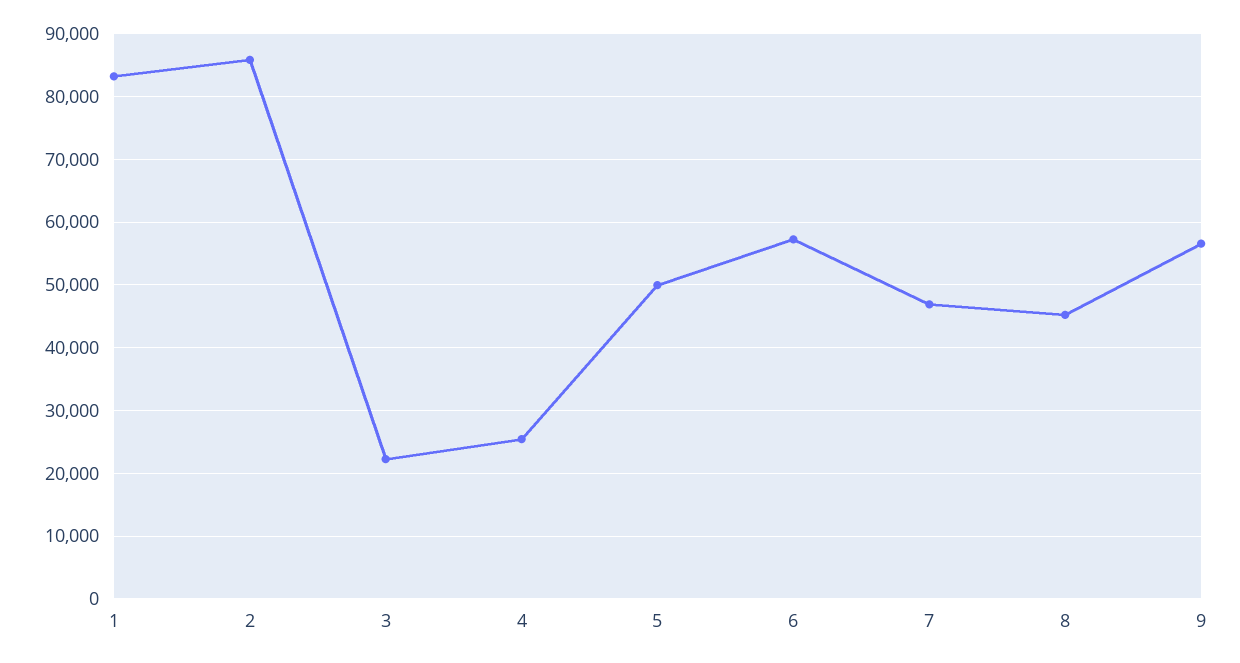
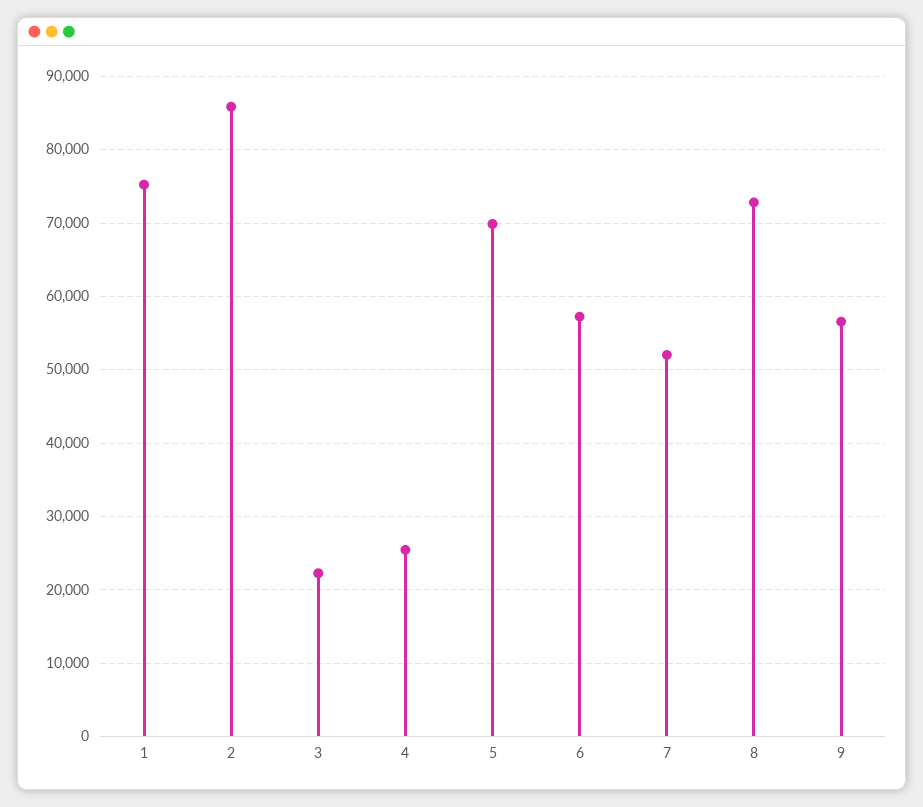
  {
-   "1": 83000,
+   "1": 75000,
    "2": 86000,
    "3": 22000,
    "4": 25000,
-   "5": 50000,
+   "5": 70000,
    "6": 57000,
-   "7": 47000,
+   "7": 52000,
-   "8": 45000,
+   "8": 73000,
    "9": 57000
  }

